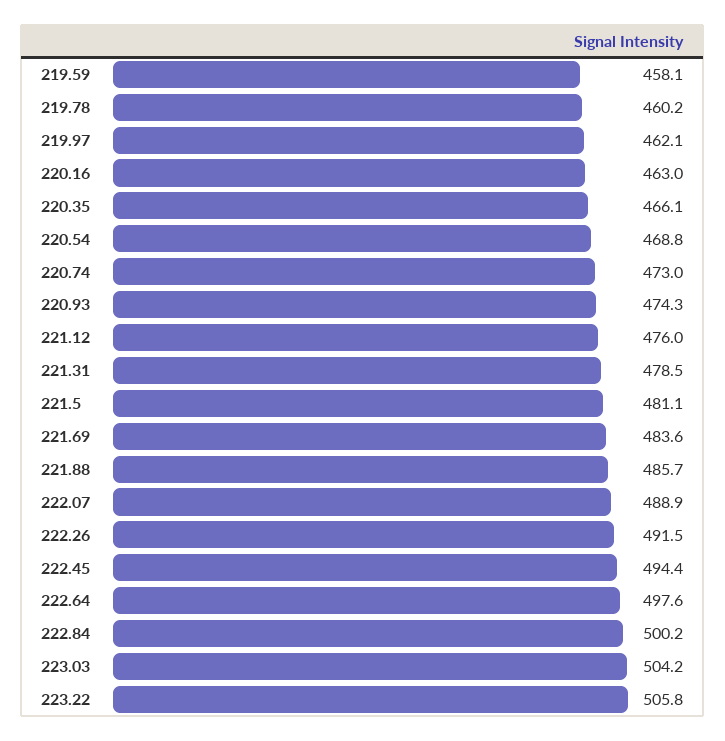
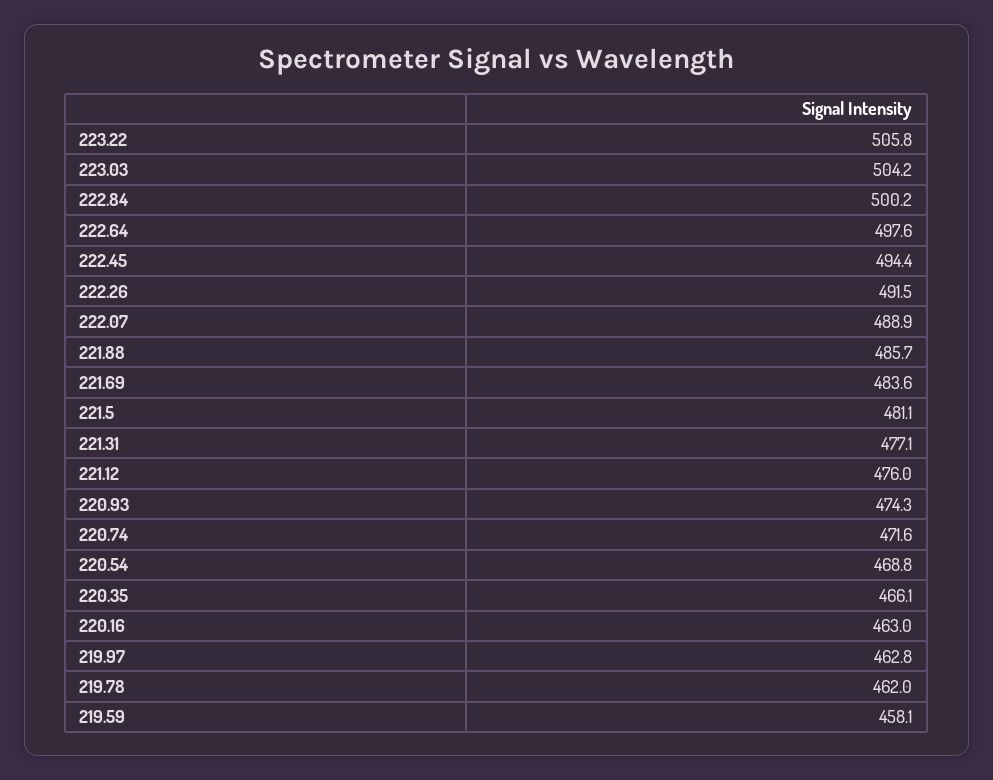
  {
    "219.59": 458.1,
-   "219.78": 460.2,
+   "219.78": 462,
-   "219.97": 462.1,
+   "219.97": 462.8,
    "220.16": 463,
    "220.35": 466.1,
    "220.54": 468.8,
-   "220.74": 473,
+   "220.74": 471.6,
    "220.93": 474.3,
    "221.12": 476,
-   "221.31": 478.5,
+   "221.31": 477.1,
    "221.5": 481.1,
    "221.69": 483.6,
    "221.88": 485.7,
    "222.07": 488.9,
    "222.26": 491.5,
    "222.45": 494.4,
    "222.64": 497.6,
    "222.84": 500.2,
    "223.03": 504.2,
    "223.22": 505.8
  }

